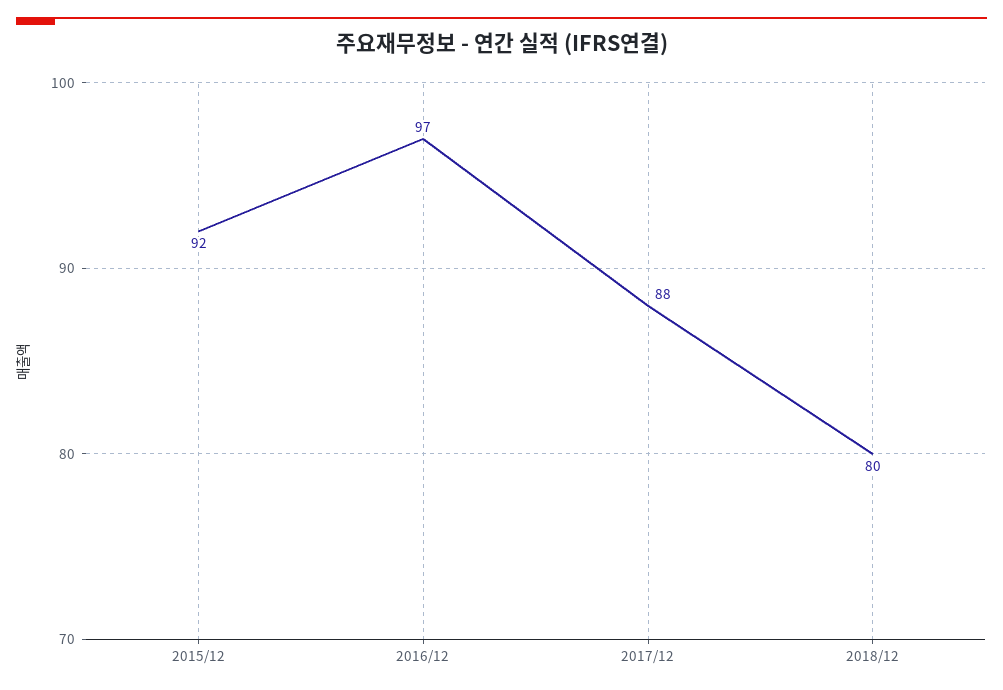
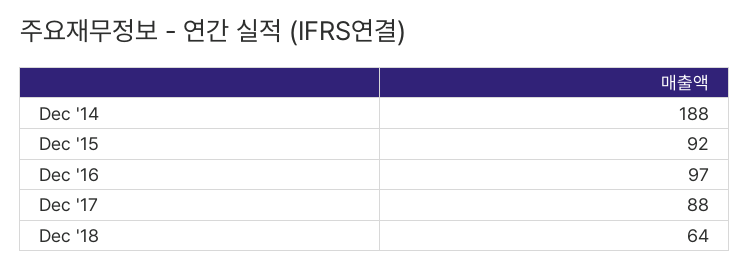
  {
    "2015/12": 92,
    "2016/12": 97,
    "2017/12": 88,
-   "2018/12": 80
+   "2018/12": 64,
+   "Dec '14": 188
  }

